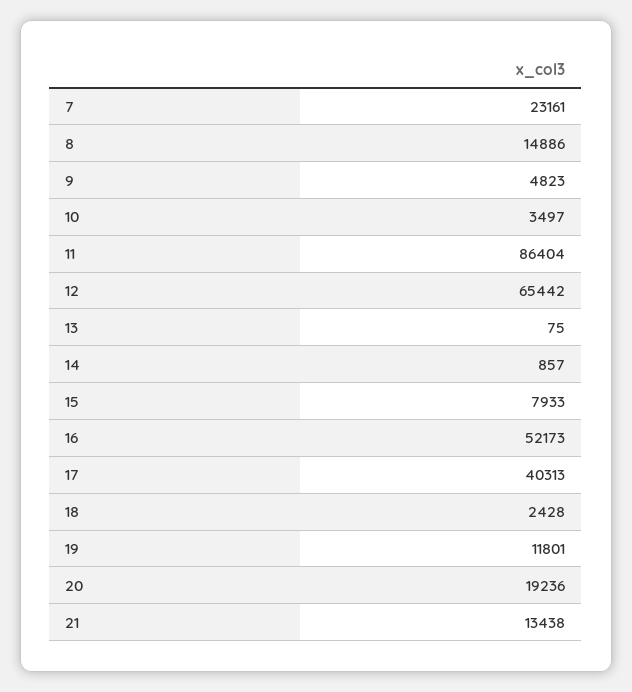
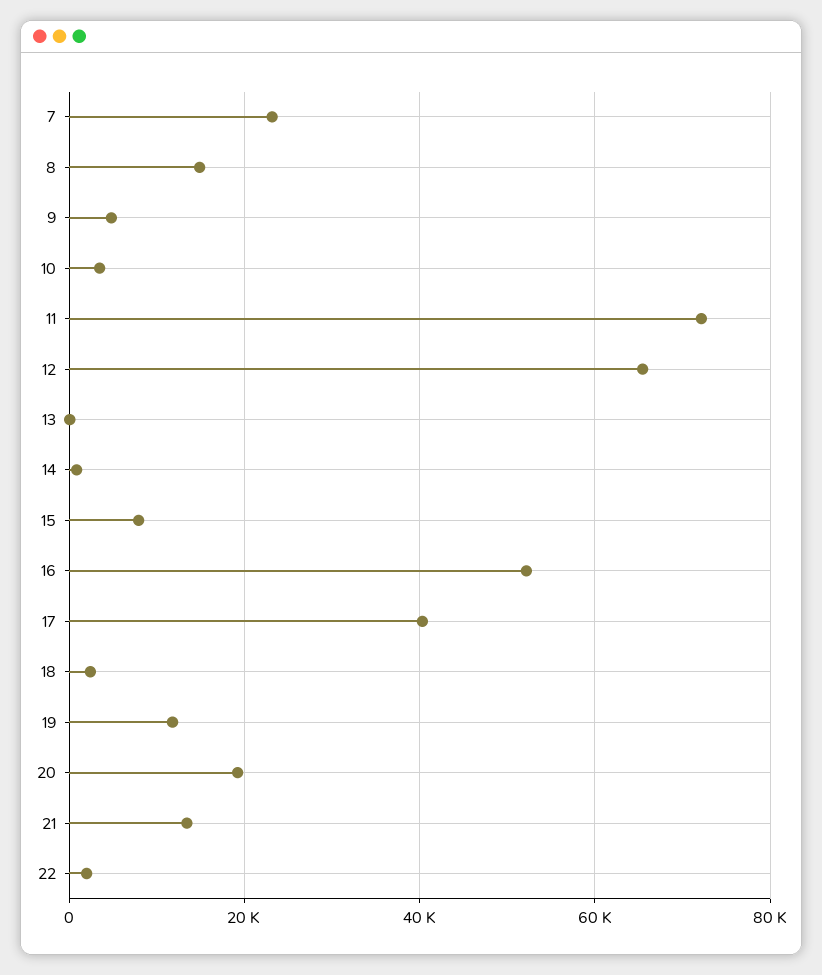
  {
    "7": 23161,
    "8": 14886,
    "9": 4823,
    "10": 3497,
-   "11": 86404,
+   "11": 72000,
    "12": 65442,
    "13": 75,
    "14": 857,
    "15": 7933,
    "16": 52173,
    "17": 40313,
    "18": 2428,
    "19": 11801,
    "20": 19236,
-   "21": 13438
+   "21": 13438,
+   "22": 2000
  }

